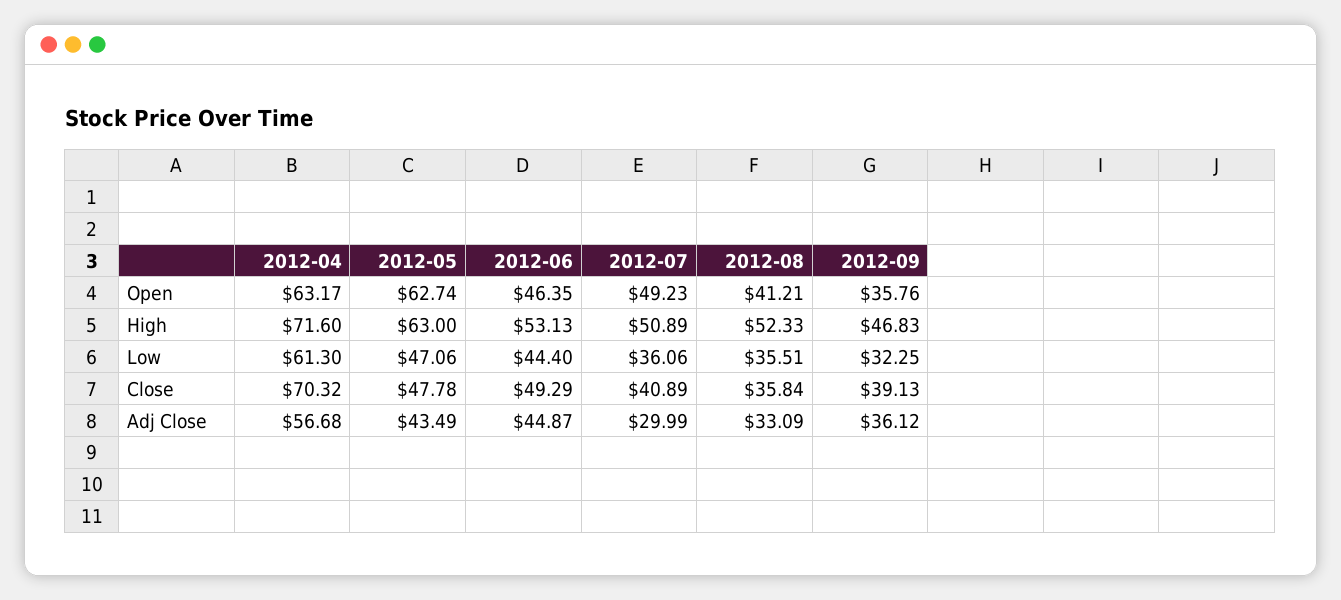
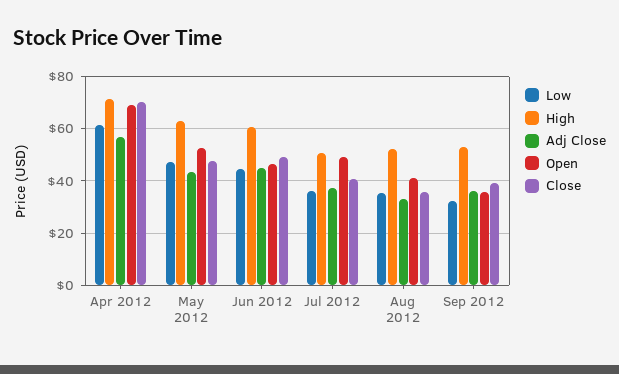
  {
    "Open": {
-     "2012-04": 63.17,
+     "2012-04": 70,
-     "2012-05": 62.74,
+     "2012-05": 52.5,
      "2012-06": 46.35,
      "2012-07": 49.23,
      "2012-08": 41.21,
      "2012-09": 35.76
    },
    "High": {
      "2012-04": 71.6,
      "2012-05": 63,
-     "2012-06": 53.13,
+     "2012-06": 60,
      "2012-07": 50.89,
      "2012-08": 52.33,
-     "2012-09": 46.83
+     "2012-09": 52.5
    },
    "Low": {
      "2012-04": 61.3,
      "2012-05": 47.06,
      "2012-06": 44.4,
      "2012-07": 36.06,
      "2012-08": 35.51,
      "2012-09": 32.25
    },
    "Close": {
      "2012-04": 70.32,
      "2012-05": 47.78,
      "2012-06": 49.29,
      "2012-07": 40.89,
      "2012-08": 35.84,
      "2012-09": 39.13
    },
    "Adj Close": {
      "2012-04": 56.68,
      "2012-05": 43.49,
      "2012-06": 44.87,
-     "2012-07": 29.99,
+     "2012-07": 37.5,
      "2012-08": 33.09,
      "2012-09": 36.12
    }
  }

